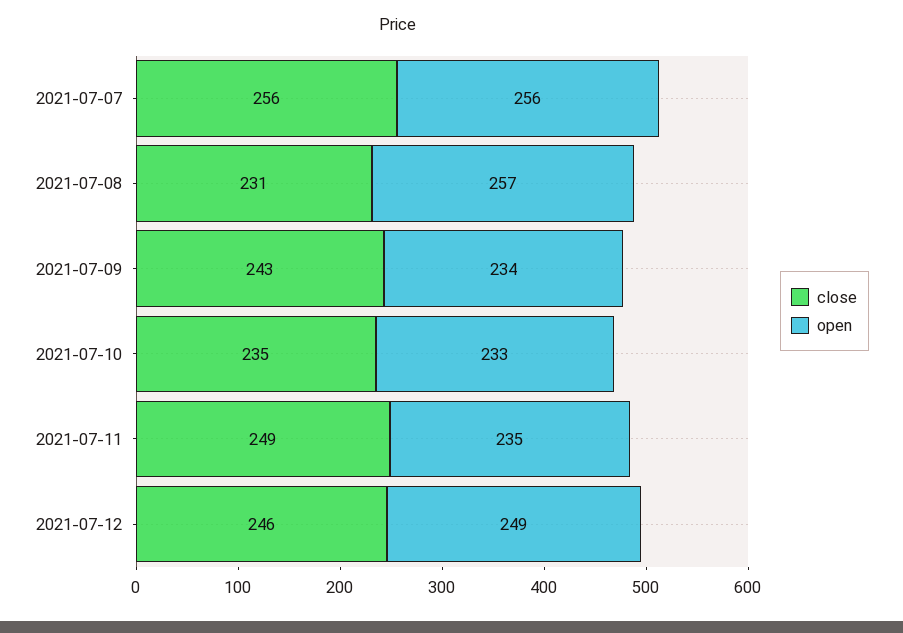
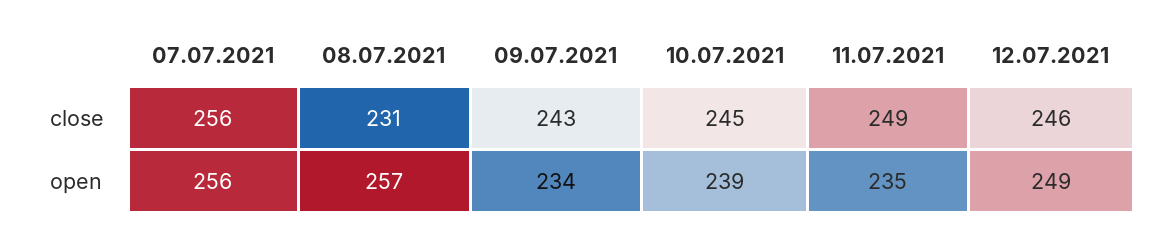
  {
    "close": {
      "2021-07-07": 256,
      "2021-07-08": 231,
      "2021-07-09": 243,
-     "2021-07-10": 235,
+     "2021-07-10": 245,
      "2021-07-11": 249,
      "2021-07-12": 246
    },
    "open": {
      "2021-07-07": 256,
      "2021-07-08": 257,
      "2021-07-09": 234,
-     "2021-07-10": 233,
+     "2021-07-10": 239,
      "2021-07-11": 235,
      "2021-07-12": 249
    }
  }

